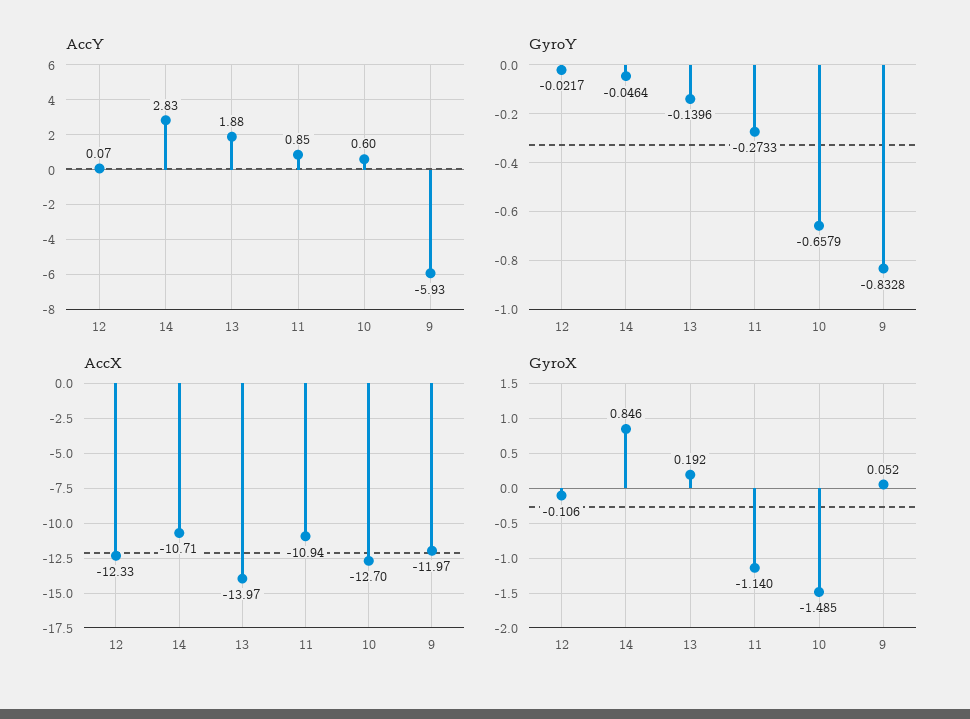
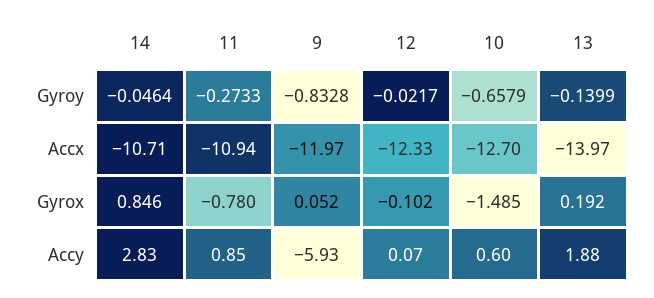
  {
    "AccY": {
      "12": 0.07,
      "14": 2.83,
      "13": 1.88,
      "11": 0.85,
      "10": 0.6,
      "9": -5.93
    },
    "GyroY": {
      "12": -0.0217,
      "14": -0.0464,
-     "13": -0.1396,
+     "13": -0.1399,
      "11": -0.2733,
      "10": -0.6579,
      "9": -0.8328
    },
    "AccX": {
      "12": -12.33,
      "14": -10.71,
      "13": -13.97,
      "11": -10.94,
      "10": -12.7,
      "9": -11.97
    },
    "GyroX": {
-     "12": -0.106,
+     "12": -0.102,
      "14": 0.846,
      "13": 0.192,
-     "11": -1.14,
+     "11": -0.78,
      "10": -1.485,
      "9": 0.052
    }
  }

